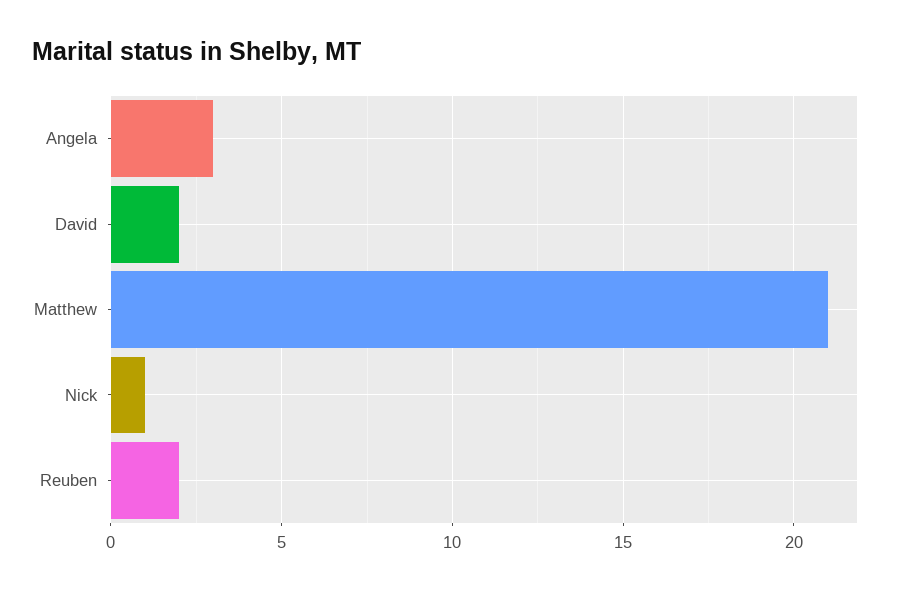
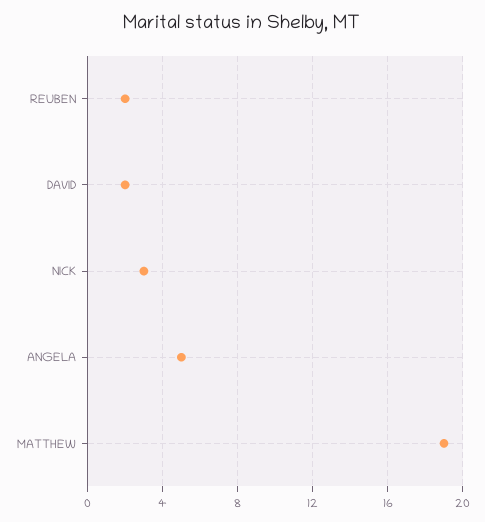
  {
-   "Angela": 3,
+   "Angela": 5,
    "David": 2,
-   "Matthew": 21,
+   "Matthew": 19,
-   "Nick": 1,
+   "Nick": 3,
    "Reuben": 2
  }

